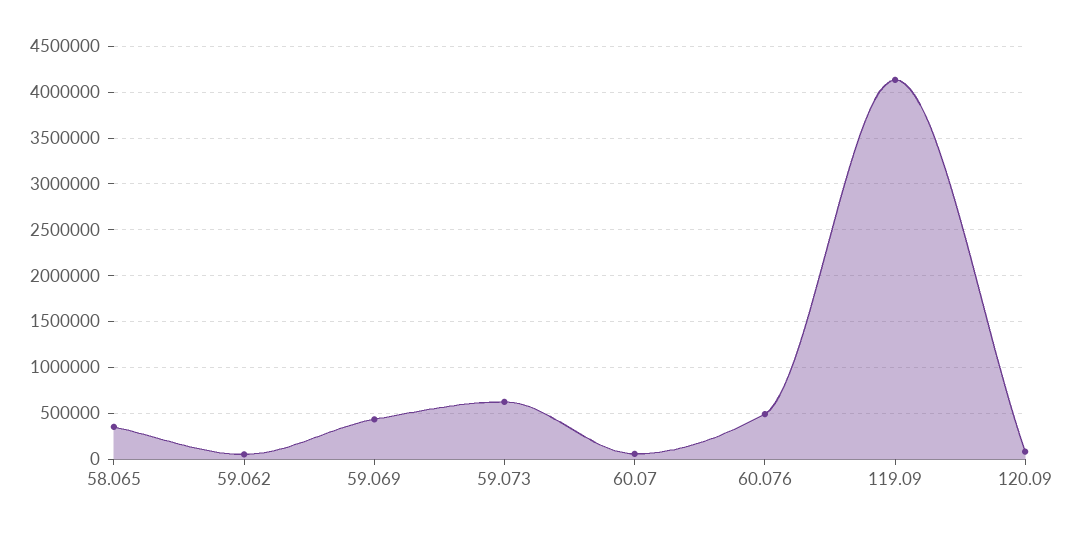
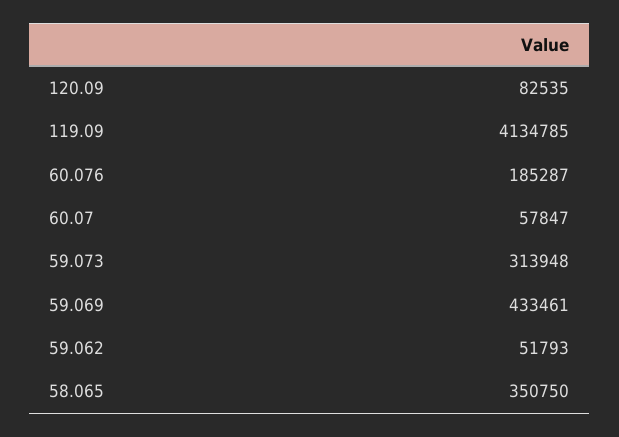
  {
    "58.065": 350750,
    "59.062": 51793,
    "59.069": 433461,
-   "59.073": 600000,
+   "59.073": 313948,
    "60.07": 57847,
-   "60.076": 500000,
+   "60.076": 185287,
    "119.09": 4134785,
    "120.09": 82535
  }

